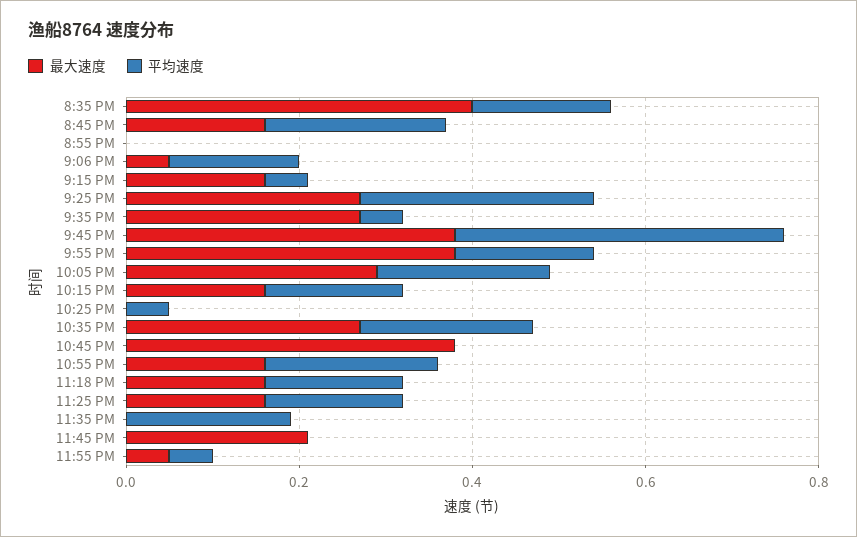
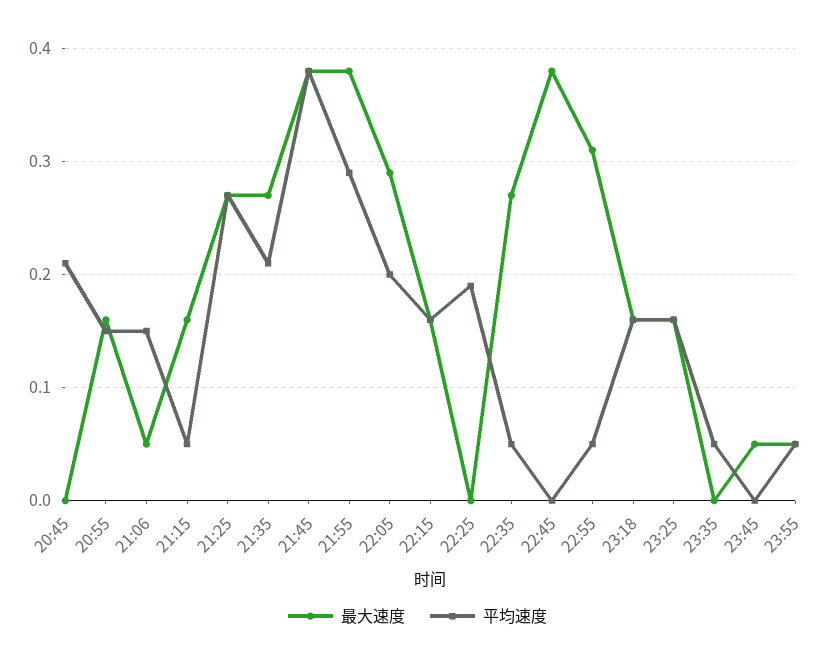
  {
    "最大速度": {
-     "8:35 PM": 0.4,
-     "8:45 PM": 0.15,
+     "8:45 PM": 0,
-     "8:55 PM": 0,
+     "8:55 PM": 0.16,
      "9:06 PM": 0.05,
      "9:15 PM": 0.16,
      "9:25 PM": 0.27,
      "9:35 PM": 0.27,
      "9:45 PM": 0.38,
      "9:55 PM": 0.38,
      "10:05 PM": 0.29,
      "10:15 PM": 0.16,
      "10:25 PM": 0,
      "10:35 PM": 0.27,
      "10:45 PM": 0.38,
-     "10:55 PM": 0.15,
+     "10:55 PM": 0.31,
      "11:18 PM": 0.16,
      "11:25 PM": 0.16,
      "11:35 PM": 0,
-     "11:45 PM": 0.2,
+     "11:45 PM": 0.05,
      "11:55 PM": 0.05
    },
    "平均速度": {
-     "8:35 PM": 0.15,
      "8:45 PM": 0.21,
-     "8:55 PM": 0,
+     "8:55 PM": 0.15,
      "9:06 PM": 0.15,
      "9:15 PM": 0.05,
      "9:25 PM": 0.27,
-     "9:35 PM": 0.05,
+     "9:35 PM": 0.21,
      "9:45 PM": 0.38,
-     "9:55 PM": 0.15,
+     "9:55 PM": 0.29,
      "10:05 PM": 0.2,
      "10:15 PM": 0.16,
-     "10:25 PM": 0.05,
+     "10:25 PM": 0.19,
-     "10:35 PM": 0.2,
+     "10:35 PM": 0.05,
      "10:45 PM": 0,
-     "10:55 PM": 0.2,
+     "10:55 PM": 0.05,
      "11:18 PM": 0.16,
      "11:25 PM": 0.16,
-     "11:35 PM": 0.2,
+     "11:35 PM": 0.05,
      "11:45 PM": 0,
      "11:55 PM": 0.05
    }
  }

